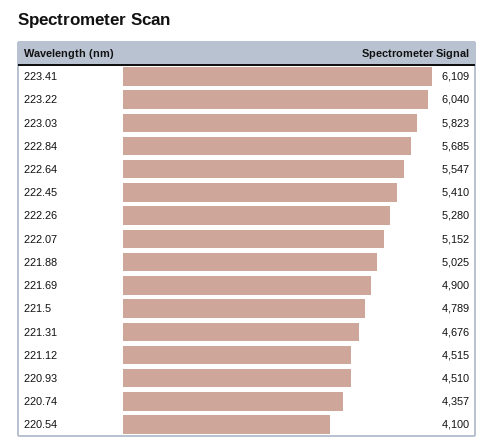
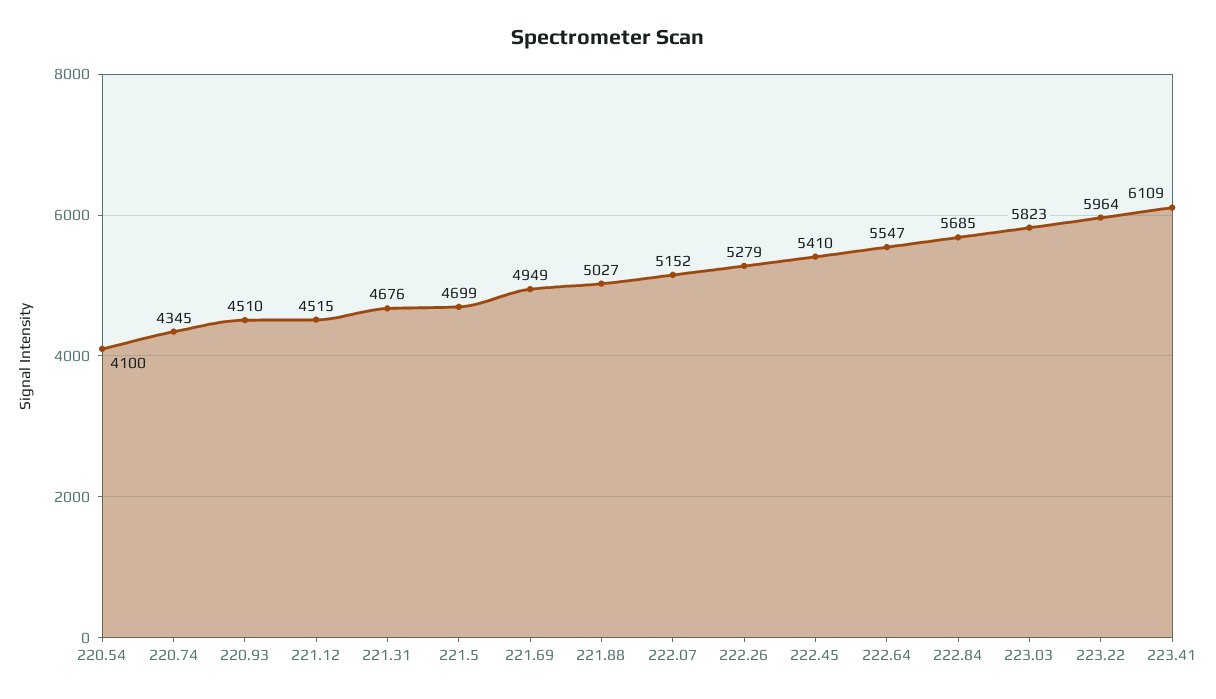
  {
    "223.41": 6109,
-   "223.22": 6040,
+   "223.22": 5964,
    "223.03": 5823,
    "222.84": 5685,
    "222.64": 5547,
    "222.45": 5410,
-   "222.26": 5280,
+   "222.26": 5279,
    "222.07": 5152,
-   "221.88": 5025,
+   "221.88": 5027,
-   "221.69": 4900,
+   "221.69": 4949,
-   "221.5": 4789,
+   "221.5": 4699,
    "221.31": 4676,
    "221.12": 4515,
    "220.93": 4510,
-   "220.74": 4357,
+   "220.74": 4345,
    "220.54": 4100
  }

